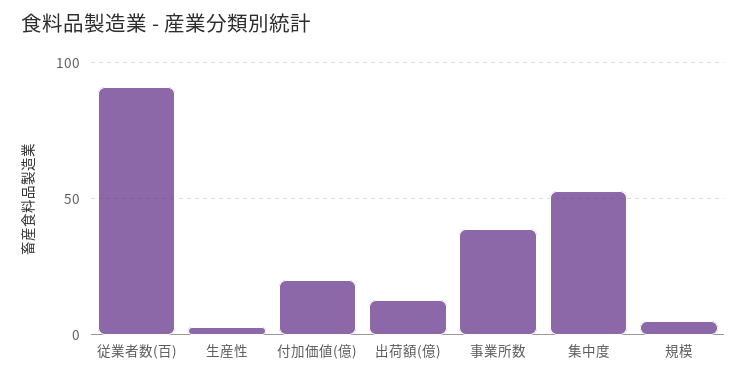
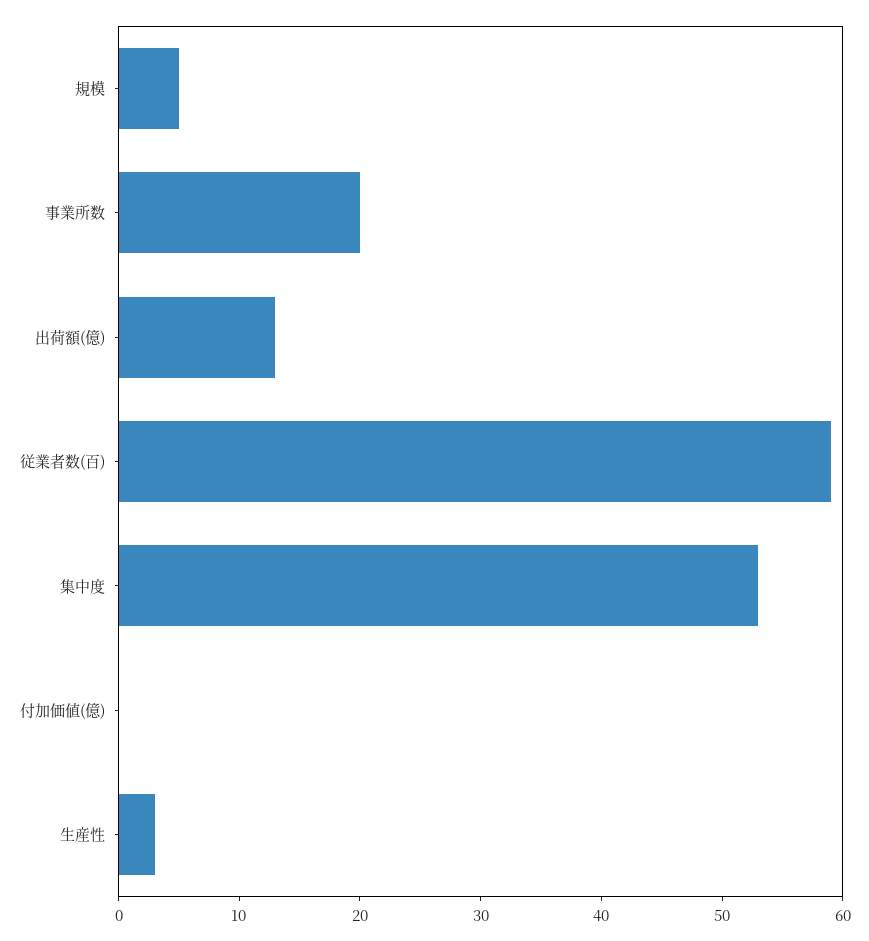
  {
-   "従業者数(百)": 90,
+   "従業者数(百)": 59,
    "生産性": 3,
-   "付加価値(億)": 20,
+   "付加価値(億)": 0,
    "出荷額(億)": 13,
-   "事業所数": 40,
+   "事業所数": 20,
    "集中度": 53,
    "規模": 5
  }

